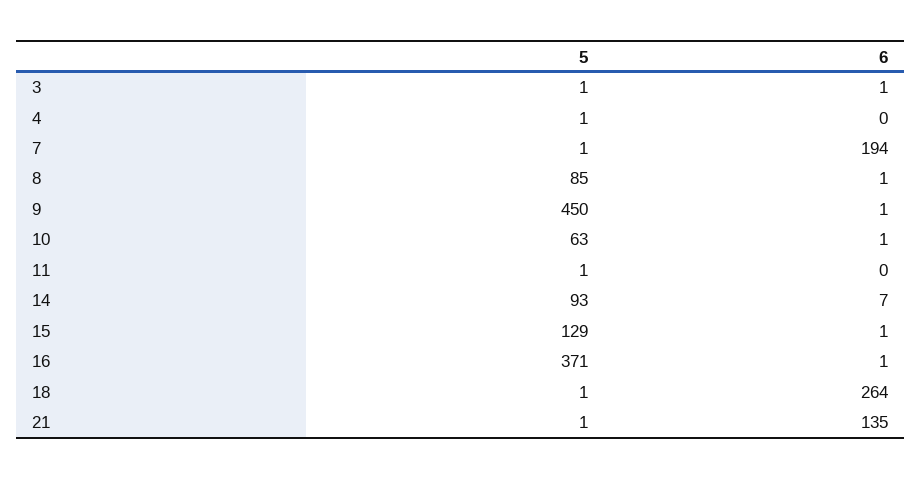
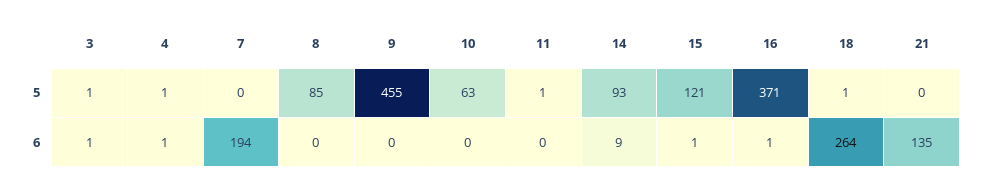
  {
    "5": {
      "3": 1,
      "4": 1,
-     "7": 1,
+     "7": 0,
      "8": 85,
-     "9": 450,
+     "9": 455,
      "10": 63,
      "11": 1,
      "14": 93,
-     "15": 129,
+     "15": 121,
      "16": 371,
      "18": 1,
-     "21": 1
+     "21": 0
    },
    "6": {
      "3": 1,
-     "4": 0,
+     "4": 1,
      "7": 194,
-     "8": 1,
+     "8": 0,
-     "9": 1,
+     "9": 0,
-     "10": 1,
+     "10": 0,
      "11": 0,
-     "14": 7,
+     "14": 9,
      "15": 1,
      "16": 1,
      "18": 264,
      "21": 135
    }
  }

